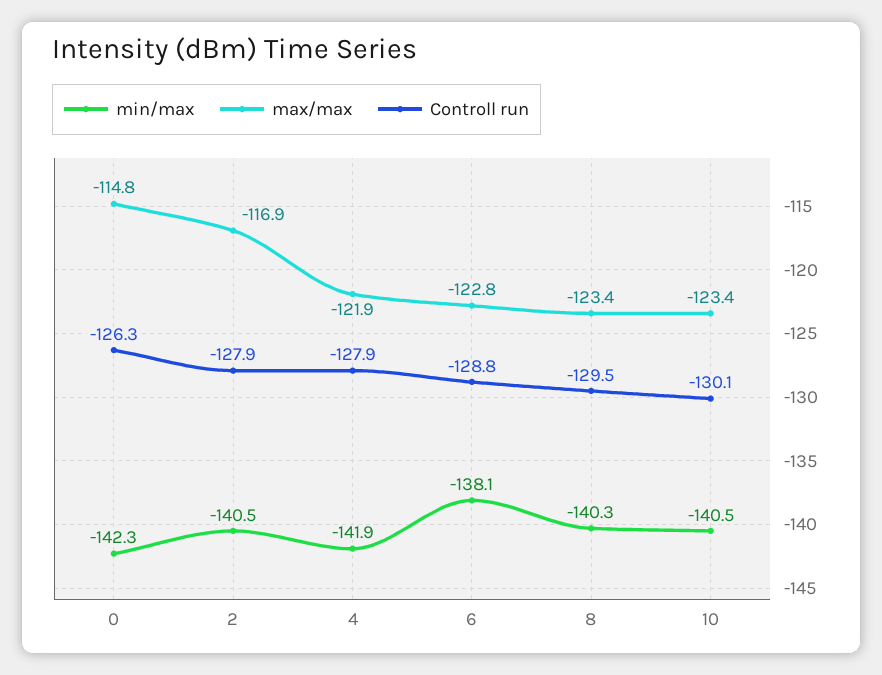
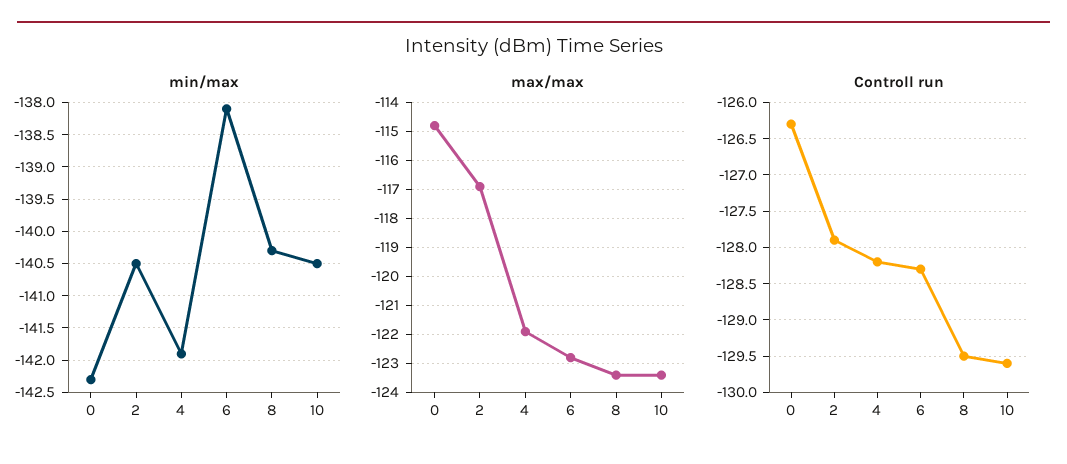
  {
    "min/max": {
      "0": -142.3,
      "2": -140.5,
      "4": -141.9,
      "6": -138.1,
      "8": -140.3,
      "10": -140.5
    },
    "max/max": {
      "0": -114.8,
      "2": -116.9,
      "4": -121.9,
      "6": -122.8,
      "8": -123.4,
      "10": -123.4
    },
    "Controll run": {
      "0": -126.3,
      "2": -127.9,
-     "4": -127.9,
+     "4": -128.2,
-     "6": -128.8,
+     "6": -128.3,
      "8": -129.5,
-     "10": -130.1
+     "10": -129.6
    }
  }

